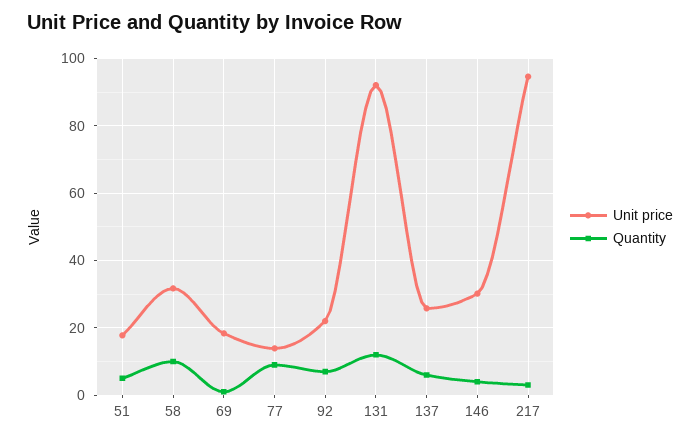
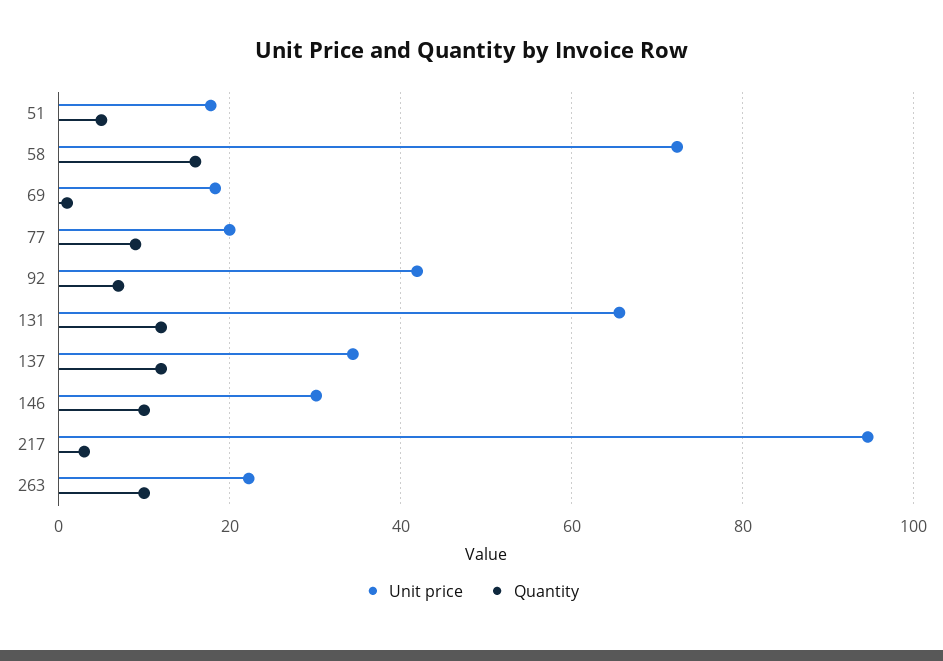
  {
    "Unit price": {
      "51": 18,
-     "58": 32,
+     "58": 72,
      "69": 18,
-     "77": 14,
+     "77": 20,
-     "92": 22,
+     "92": 42,
-     "131": 92,
+     "131": 66,
-     "137": 26,
+     "137": 34,
      "146": 30,
-     "217": 94
+     "217": 94,
+     "263": 22
    },
    "Quantity": {
      "51": 6,
-     "58": 10,
+     "58": 16,
      "69": 2,
      "77": 10,
      "92": 8,
      "131": 12,
-     "137": 6,
+     "137": 12,
-     "146": 4,
+     "146": 10,
-     "217": 4
+     "217": 4,
+     "263": 10
    }
  }

